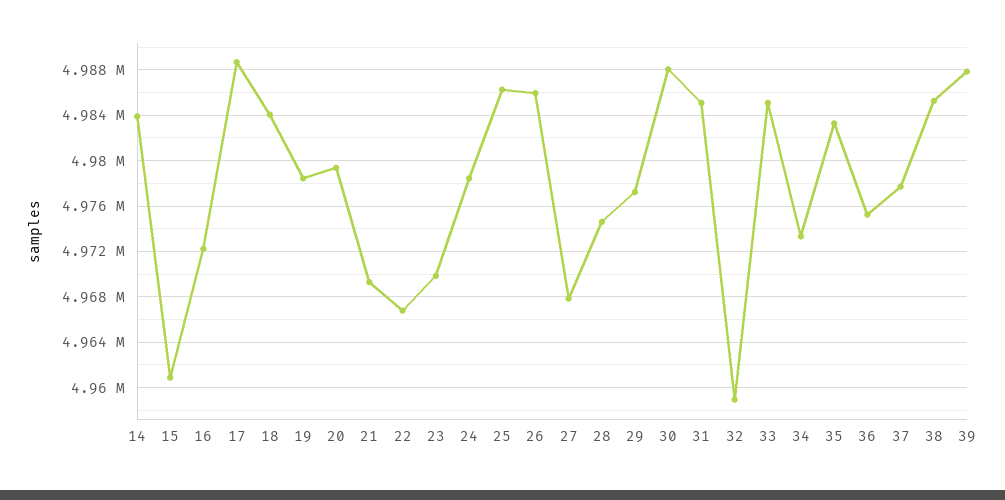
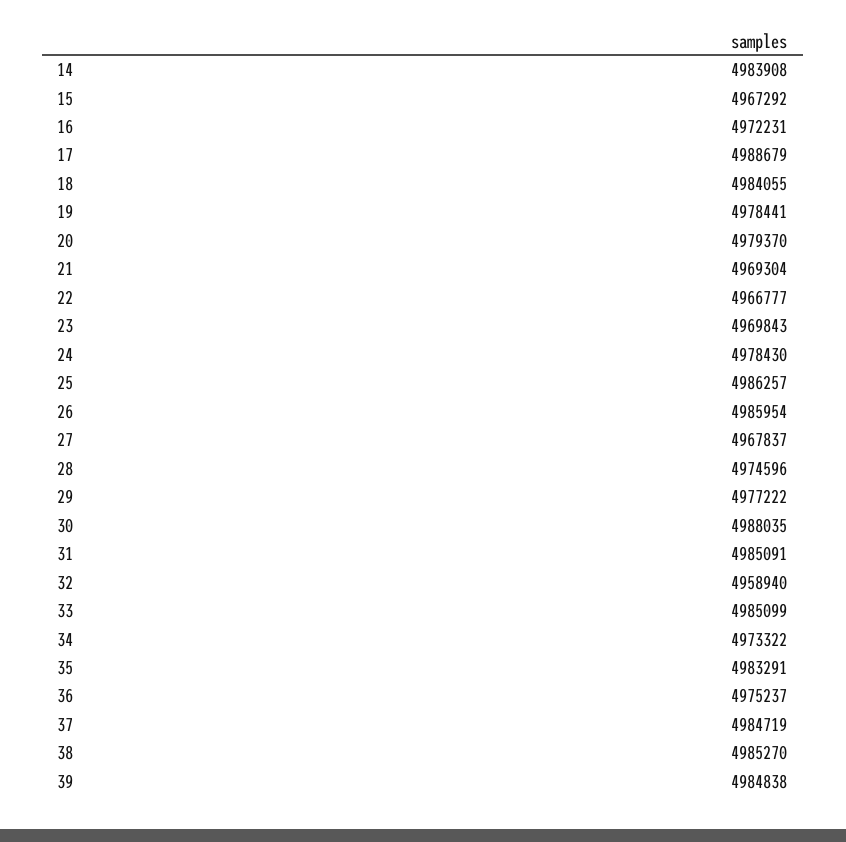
  {
    "14": 4983908,
-   "15": 4961000,
+   "15": 4967292,
    "16": 4972231,
    "17": 4988679,
    "18": 4984055,
    "19": 4978441,
    "20": 4979370,
    "21": 4969304,
    "22": 4966777,
    "23": 4969843,
    "24": 4978430,
    "25": 4986257,
    "26": 4985954,
    "27": 4967837,
    "28": 4974596,
    "29": 4977222,
    "30": 4988035,
    "31": 4985091,
    "32": 4958940,
    "33": 4985099,
    "34": 4973322,
    "35": 4983291,
    "36": 4975237,
-   "37": 4978000,
+   "37": 4984719,
    "38": 4985270,
-   "39": 4988000
+   "39": 4984838
  }

